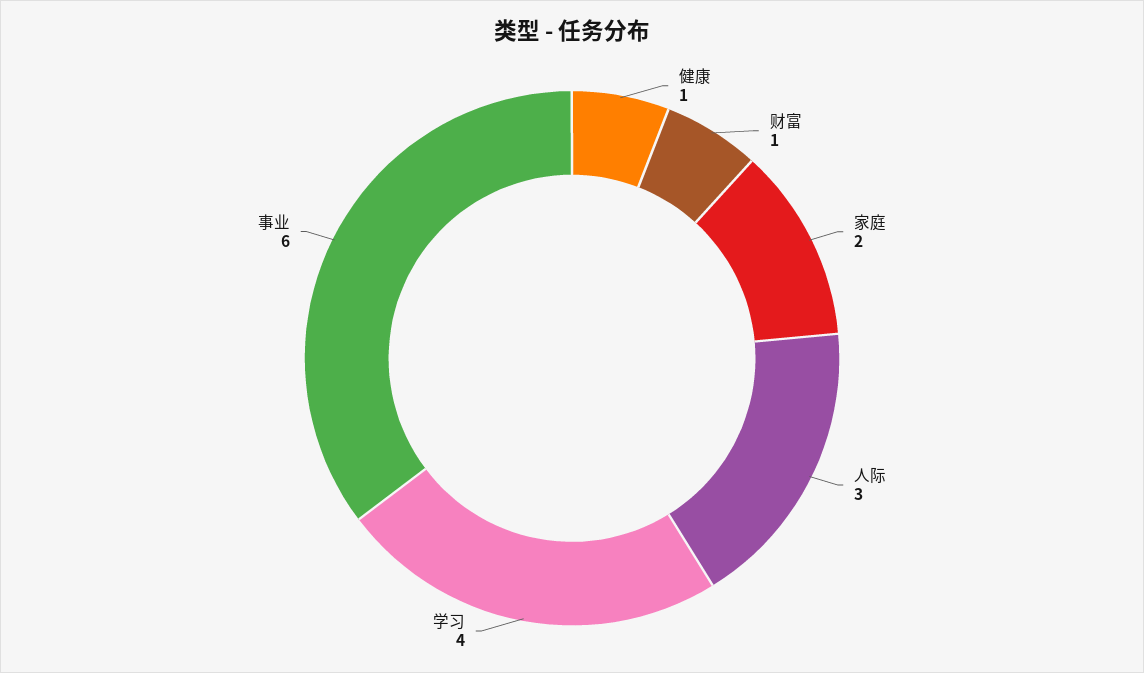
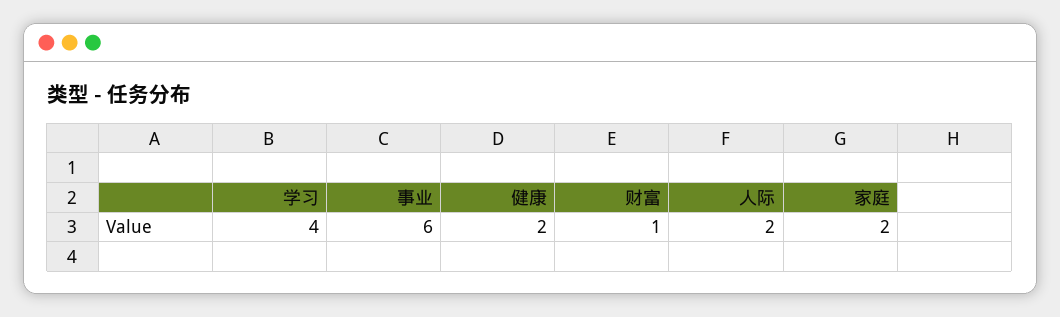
  {
-   "健康": 1,
+   "健康": 2,
    "财富": 1,
    "家庭": 2,
-   "人际": 3,
+   "人际": 2,
    "学习": 4,
    "事业": 6
  }

